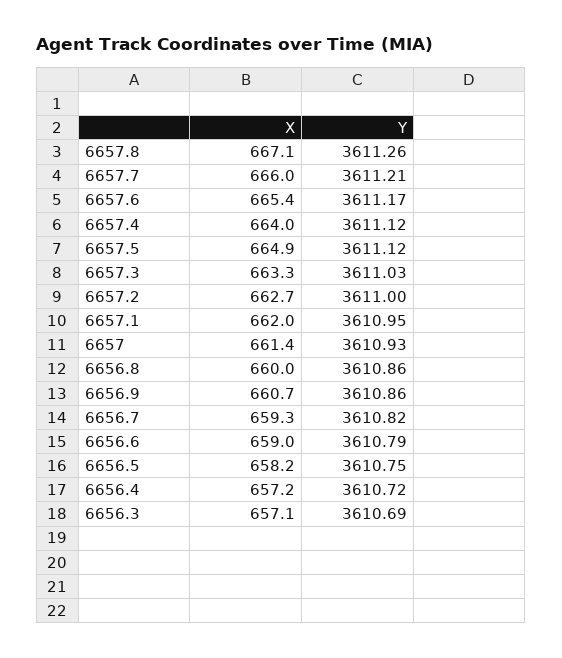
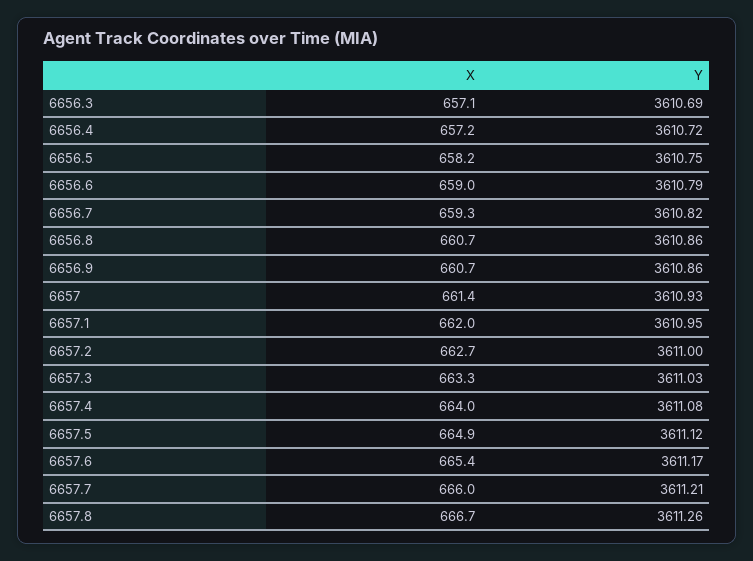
  {
    "X": {
-     "6657.8": 667.1,
+     "6657.8": 666.7,
      "6657.7": 666,
      "6657.6": 665.4,
      "6657.4": 664,
      "6657.5": 664.9,
      "6657.3": 663.3,
      "6657.2": 662.7,
      "6657.1": 662,
      "6657": 661.4,
-     "6656.8": 660,
+     "6656.8": 660.7,
      "6656.9": 660.7,
      "6656.7": 659.3,
      "6656.6": 659,
      "6656.5": 658.2,
      "6656.4": 657.2,
      "6656.3": 657.1
    },
    "Y": {
      "6657.8": 3611.26,
      "6657.7": 3611.21,
      "6657.6": 3611.17,
-     "6657.4": 3611.12,
+     "6657.4": 3611.08,
      "6657.5": 3611.12,
      "6657.3": 3611.03,
      "6657.2": 3611,
      "6657.1": 3610.95,
      "6657": 3610.93,
      "6656.8": 3610.86,
      "6656.9": 3610.86,
      "6656.7": 3610.82,
      "6656.6": 3610.79,
      "6656.5": 3610.75,
      "6656.4": 3610.72,
      "6656.3": 3610.69
    }
  }

